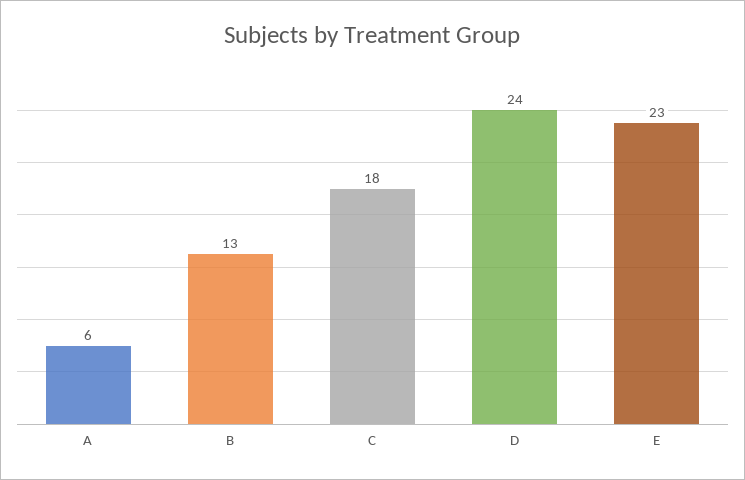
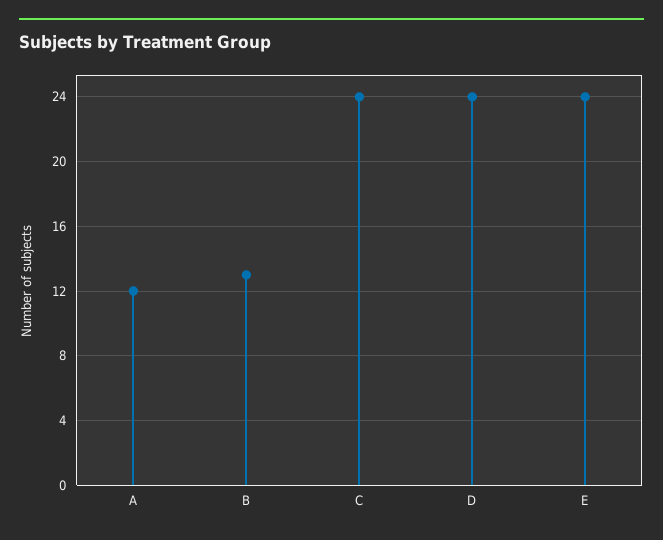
  {
-   "A": 6,
+   "A": 12,
    "B": 13,
-   "C": 18,
+   "C": 24,
    "D": 24,
-   "E": 23
+   "E": 24
  }

